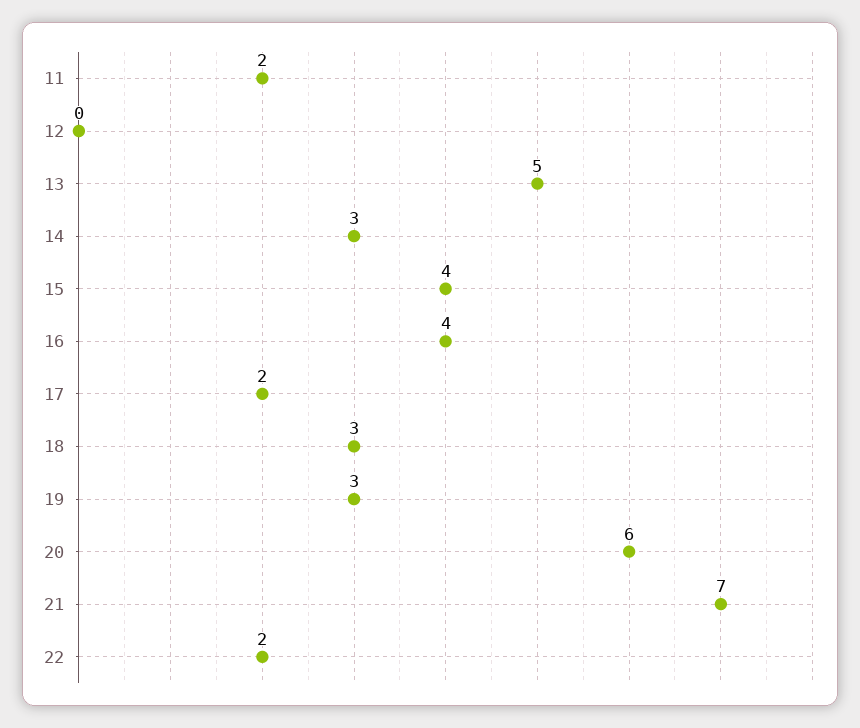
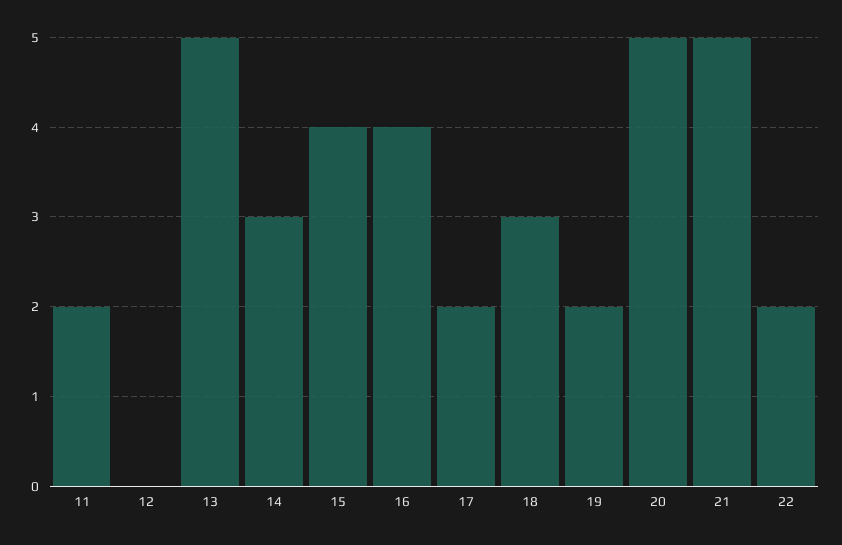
  {
    "11": 2,
    "12": 0,
    "13": 5,
    "14": 3,
    "15": 4,
    "16": 4,
    "17": 2,
    "18": 3,
-   "19": 3,
+   "19": 2,
-   "20": 6,
+   "20": 5,
-   "21": 7,
+   "21": 5,
    "22": 2
  }

